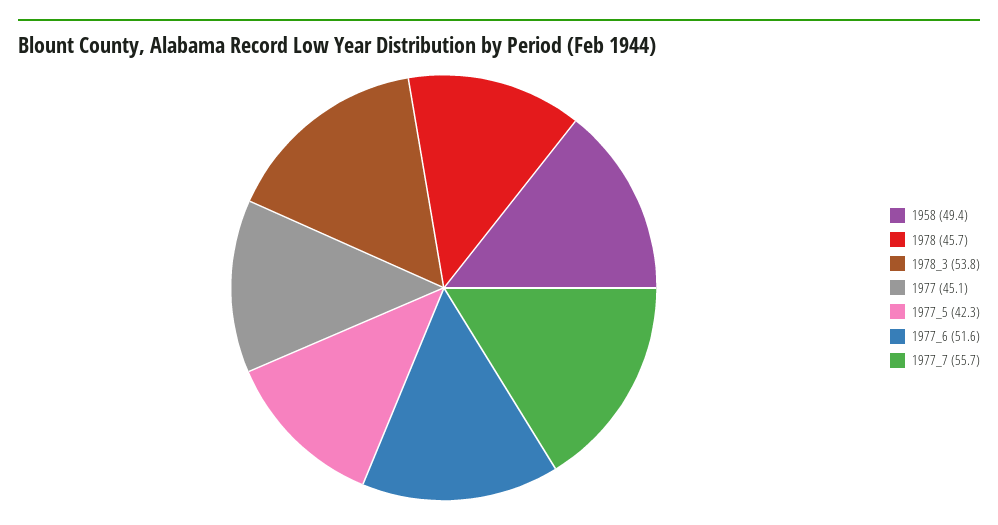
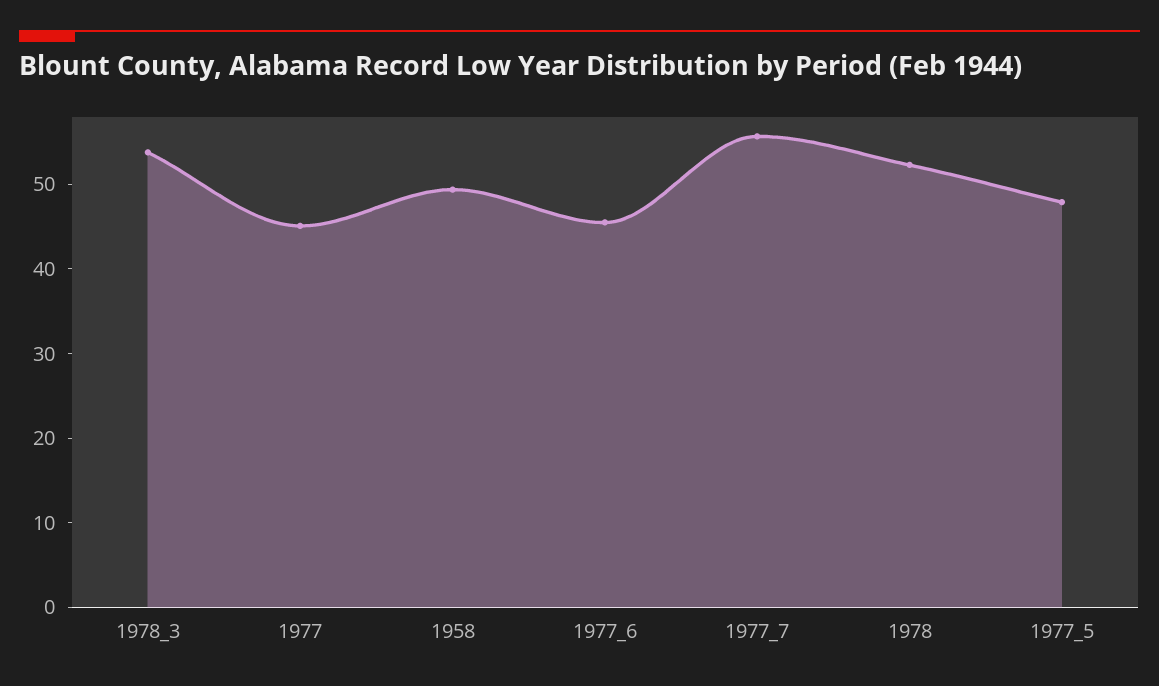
  {
    "1958": 49.4,
-   "1978": 45.7,
+   "1978": 52,
    "1978_3": 53.8,
    "1977": 45.1,
-   "1977_5": 42.3,
+   "1977_5": 48,
-   "1977_6": 51.6,
+   "1977_6": 46,
    "1977_7": 55.7
  }

